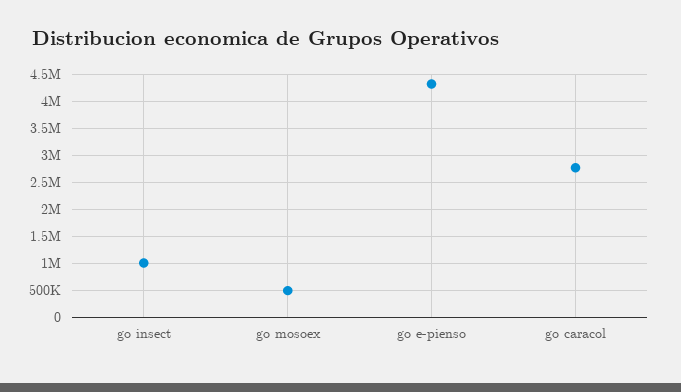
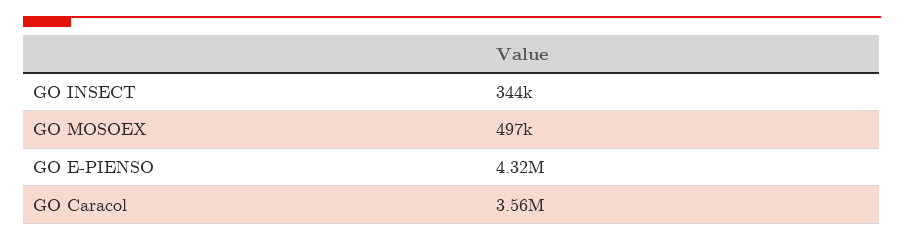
  {
-   "go insect": 1000000,
+   "go insect": 344000,
    "go mosoex": 497000,
    "go e-pienso": 4320000,
-   "go caracol": 2750000
+   "go caracol": 3560000
  }

